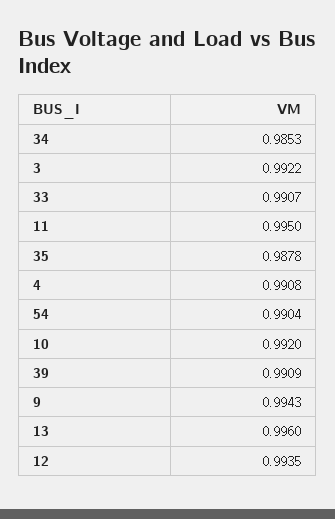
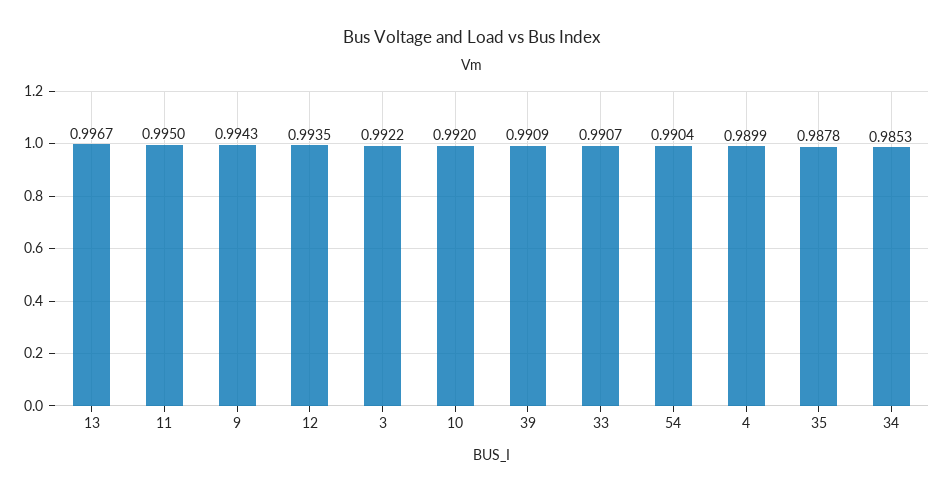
  {
    "34": 0.9853,
    "3": 0.9922,
    "33": 0.9907,
    "11": 0.995,
    "35": 0.9878,
-   "4": 0.9908,
+   "4": 0.9899,
    "54": 0.9904,
    "10": 0.992,
    "39": 0.9909,
    "9": 0.9943,
-   "13": 0.996,
+   "13": 0.9967,
    "12": 0.9935
  }

